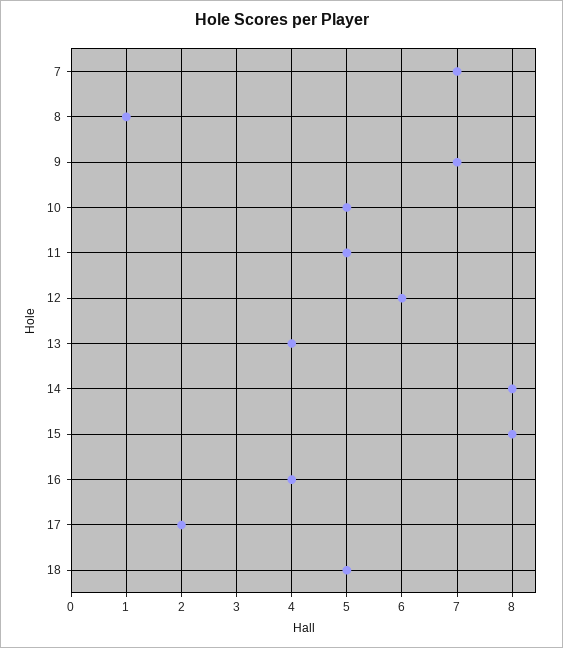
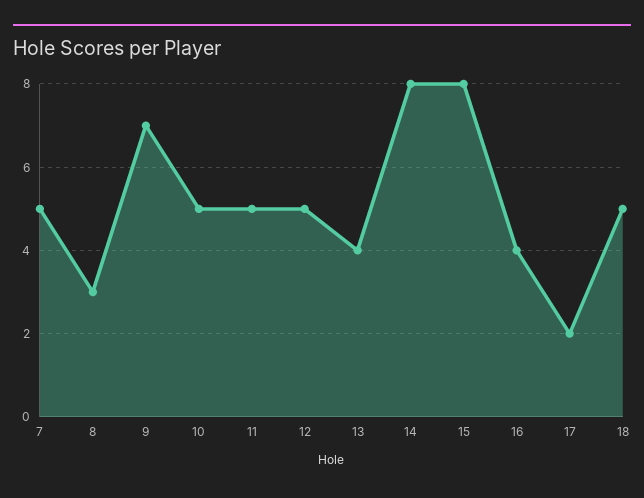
  {
-   "7": 7,
+   "7": 5,
-   "8": 1,
+   "8": 3,
    "9": 7,
    "10": 5,
    "11": 5,
-   "12": 6,
+   "12": 5,
    "13": 4,
    "14": 8,
    "15": 8,
    "16": 4,
    "17": 2,
    "18": 5
  }

